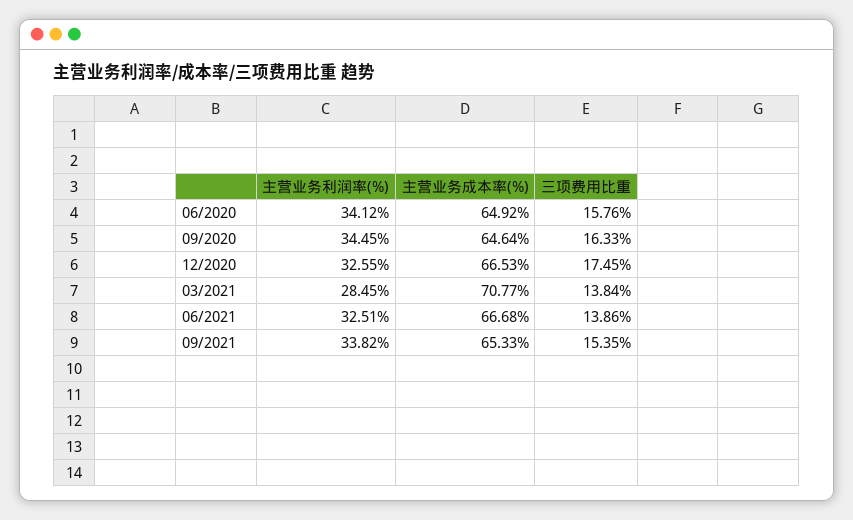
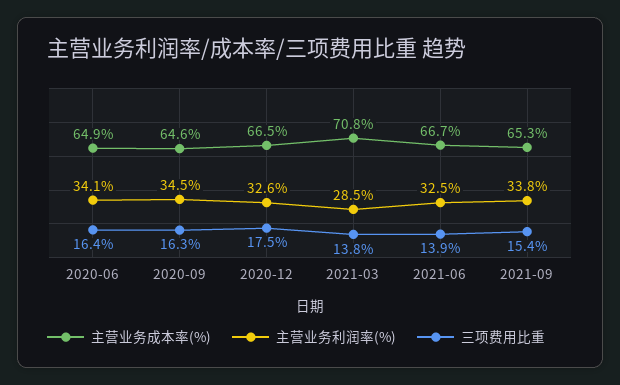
  {
    "主营业务利润率(%)": {
      "06/2020": 34.12,
      "09/2020": 34.45,
      "12/2020": 32.55,
      "03/2021": 28.45,
      "06/2021": 32.51,
      "09/2021": 33.82
    },
    "主营业务成本率(%)": {
      "06/2020": 64.92,
      "09/2020": 64.64,
      "12/2020": 66.53,
      "03/2021": 70.77,
      "06/2021": 66.68,
      "09/2021": 65.33
    },
    "三项费用比重": {
-     "06/2020": 15.76,
+     "06/2020": 16.4,
      "09/2020": 16.33,
      "12/2020": 17.45,
      "03/2021": 13.84,
      "06/2021": 13.86,
      "09/2021": 15.35
    }
  }

